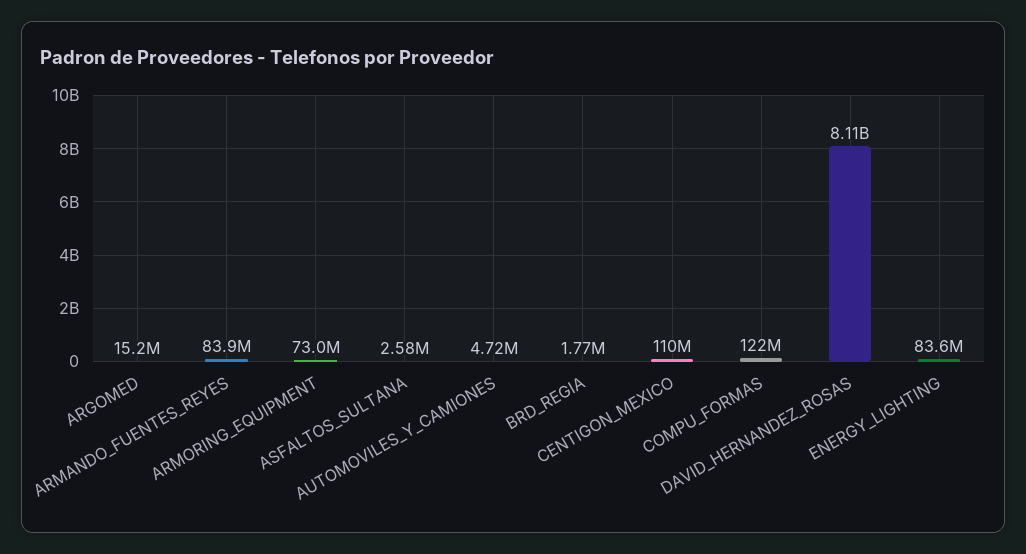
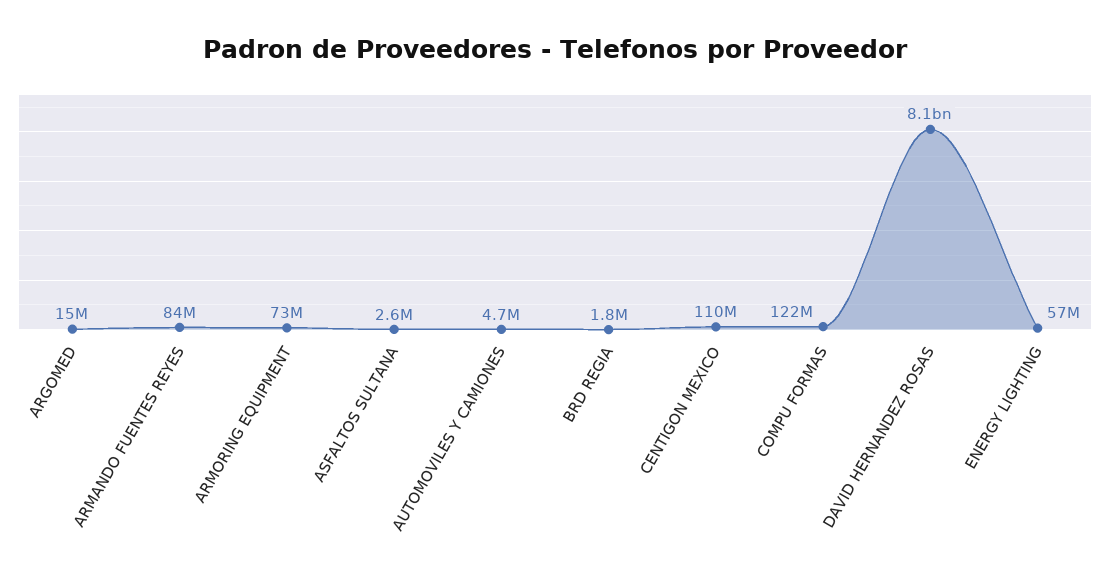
  {
    "ARGOMED": 15200000,
    "ARMANDO_FUENTES_REYES": 83900000,
    "ARMORING_EQUIPMENT": 73000000,
    "ASFALTOS_SULTANA": 2580000,
    "AUTOMOVILES_Y_CAMIONES": 4720000,
    "BRD_REGIA": 1770000,
    "CENTIGON_MEXICO": 110000000,
    "COMPU_FORMAS": 122000000,
    "DAVID_HERNANDEZ_ROSAS": 8110000000,
-   "ENERGY_LIGHTING": 83600000
+   "ENERGY_LIGHTING": 57000000
  }

